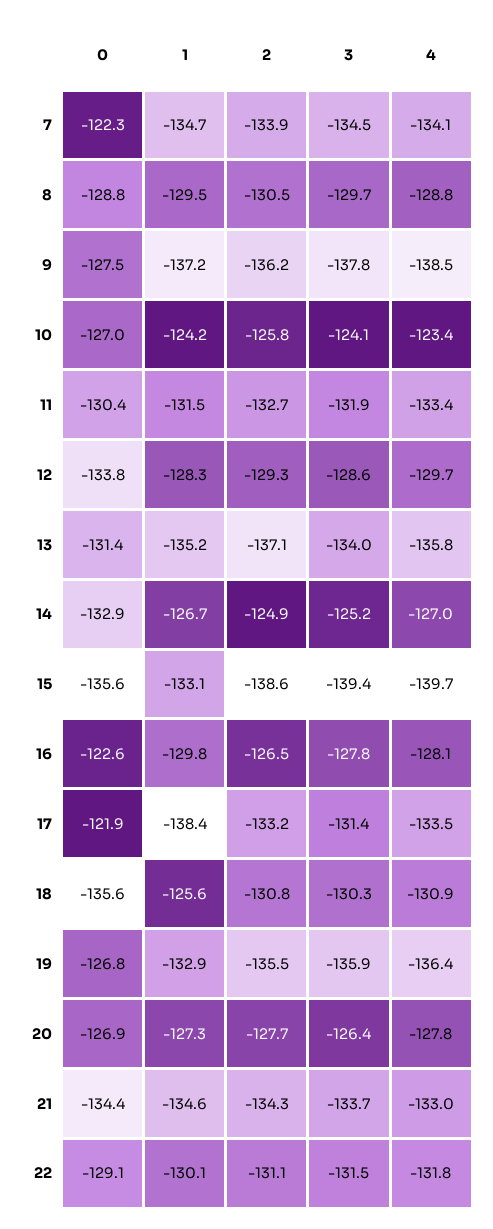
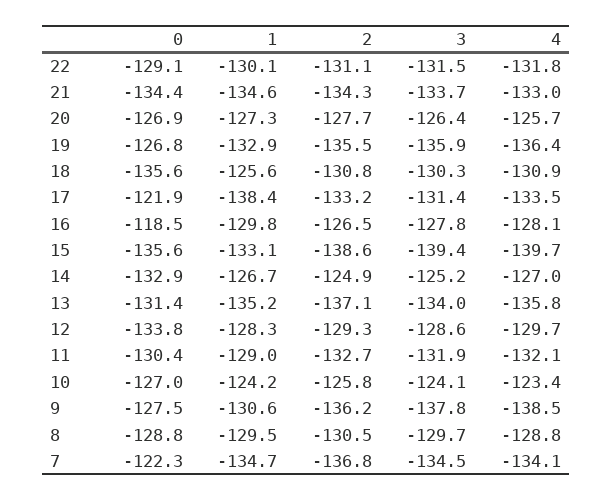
  {
    "0": {
      "7": -122.3,
      "8": -128.8,
      "9": -127.5,
      "10": -127,
      "11": -130.4,
      "12": -133.8,
      "13": -131.4,
      "14": -132.9,
      "15": -135.6,
-     "16": -122.6,
+     "16": -118.5,
      "17": -121.9,
      "18": -135.6,
      "19": -126.8,
      "20": -126.9,
      "21": -134.4,
      "22": -129.1
    },
    "1": {
      "7": -134.7,
      "8": -129.5,
-     "9": -137.2,
+     "9": -130.6,
      "10": -124.2,
-     "11": -131.5,
+     "11": -129,
      "12": -128.3,
      "13": -135.2,
      "14": -126.7,
      "15": -133.1,
      "16": -129.8,
      "17": -138.4,
      "18": -125.6,
      "19": -132.9,
      "20": -127.3,
      "21": -134.6,
      "22": -130.1
    },
    "2": {
-     "7": -133.9,
+     "7": -136.8,
      "8": -130.5,
      "9": -136.2,
      "10": -125.8,
      "11": -132.7,
      "12": -129.3,
      "13": -137.1,
      "14": -124.9,
      "15": -138.6,
      "16": -126.5,
      "17": -133.2,
      "18": -130.8,
      "19": -135.5,
      "20": -127.7,
      "21": -134.3,
      "22": -131.1
    },
    "3": {
      "7": -134.5,
      "8": -129.7,
      "9": -137.8,
      "10": -124.1,
      "11": -131.9,
      "12": -128.6,
      "13": -134,
      "14": -125.2,
      "15": -139.4,
      "16": -127.8,
      "17": -131.4,
      "18": -130.3,
      "19": -135.9,
      "20": -126.4,
      "21": -133.7,
      "22": -131.5
    },
    "4": {
      "7": -134.1,
      "8": -128.8,
      "9": -138.5,
      "10": -123.4,
-     "11": -133.4,
+     "11": -132.1,
      "12": -129.7,
      "13": -135.8,
      "14": -127,
      "15": -139.7,
      "16": -128.1,
      "17": -133.5,
      "18": -130.9,
      "19": -136.4,
-     "20": -127.8,
+     "20": -125.7,
      "21": -133,
      "22": -131.8
    }
  }

